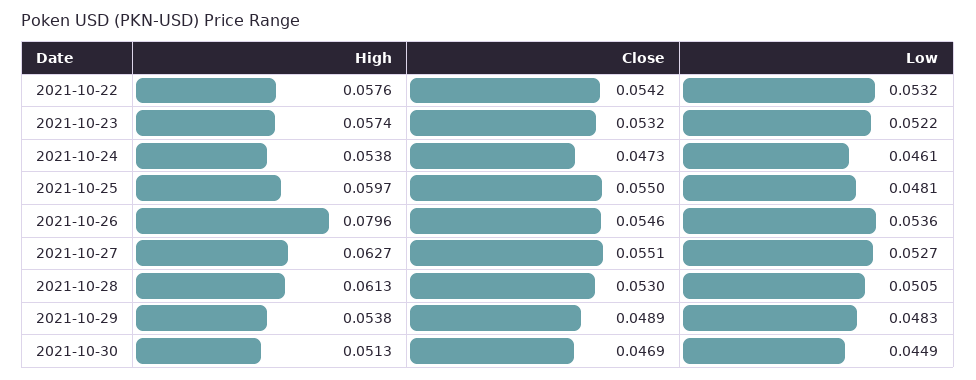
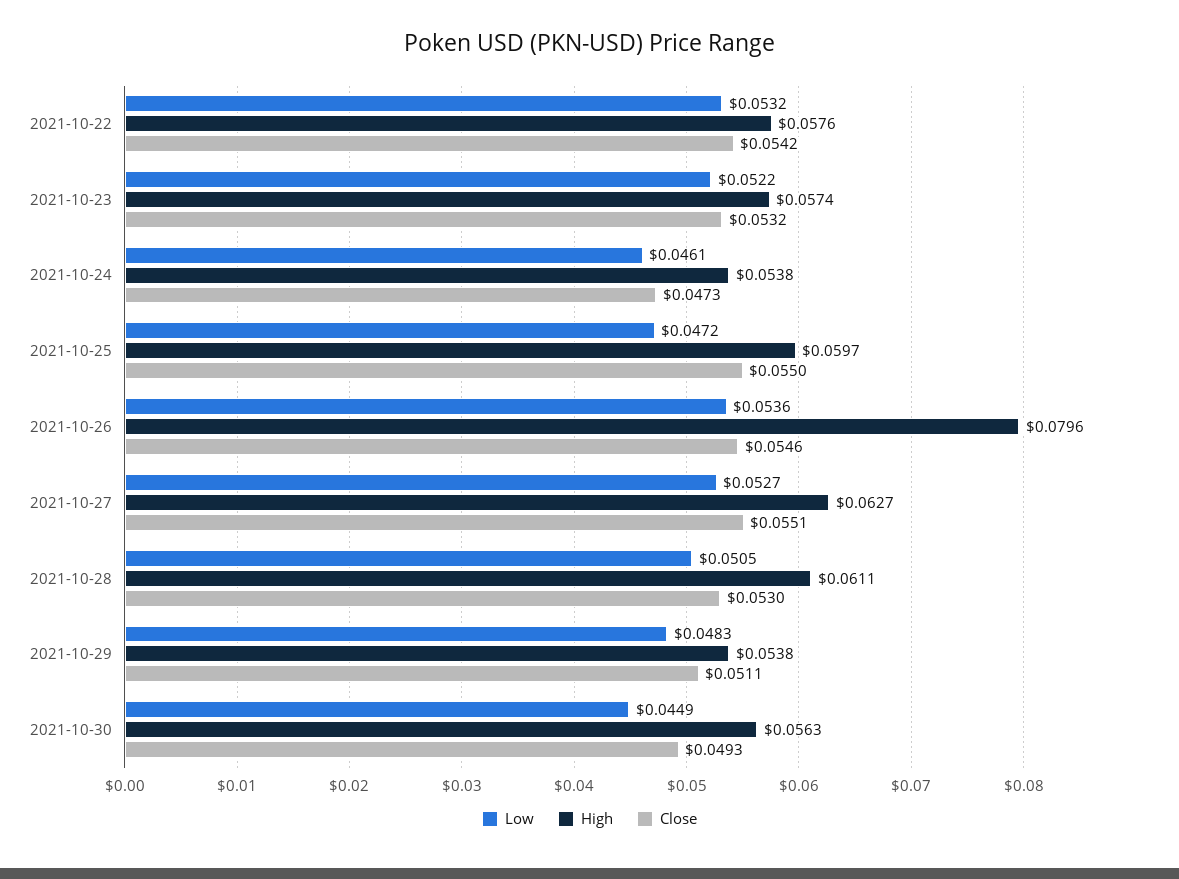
  {
    "High": {
      "2021-10-22": 0.0576,
      "2021-10-23": 0.0574,
      "2021-10-24": 0.0538,
      "2021-10-25": 0.0597,
      "2021-10-26": 0.0796,
      "2021-10-27": 0.0627,
-     "2021-10-28": 0.0613,
+     "2021-10-28": 0.0611,
      "2021-10-29": 0.0538,
-     "2021-10-30": 0.0513
+     "2021-10-30": 0.0563
    },
    "Close": {
      "2021-10-22": 0.0542,
      "2021-10-23": 0.0532,
      "2021-10-24": 0.0473,
      "2021-10-25": 0.055,
      "2021-10-26": 0.0546,
      "2021-10-27": 0.0551,
      "2021-10-28": 0.053,
-     "2021-10-29": 0.0489,
+     "2021-10-29": 0.0511,
-     "2021-10-30": 0.0469
+     "2021-10-30": 0.0493
    },
    "Low": {
      "2021-10-22": 0.0532,
      "2021-10-23": 0.0522,
      "2021-10-24": 0.0461,
-     "2021-10-25": 0.0481,
+     "2021-10-25": 0.0472,
      "2021-10-26": 0.0536,
      "2021-10-27": 0.0527,
      "2021-10-28": 0.0505,
      "2021-10-29": 0.0483,
      "2021-10-30": 0.0449
    }
  }

